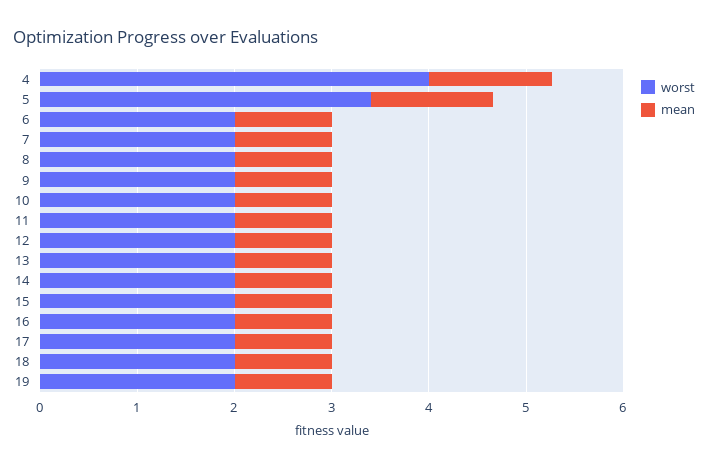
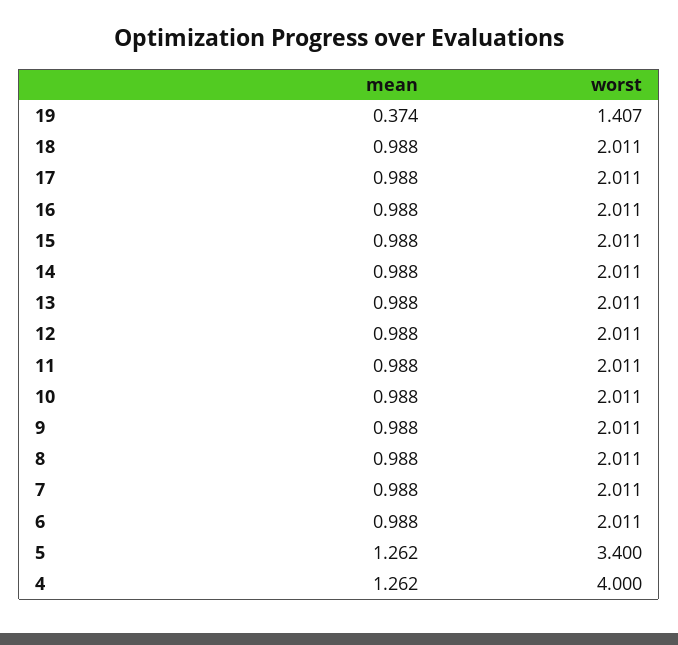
  {
    "worst": {
      "4": 4,
      "5": 3.4,
      "6": 2.011,
      "7": 2.011,
      "8": 2.011,
      "9": 2.011,
      "10": 2.011,
      "11": 2.011,
      "12": 2.011,
      "13": 2.011,
      "14": 2.011,
      "15": 2.011,
      "16": 2.011,
      "17": 2.011,
      "18": 2.011,
-     "19": 2
+     "19": 1.407
    },
    "mean": {
      "4": 1.262,
      "5": 1.262,
      "6": 0.988,
      "7": 0.988,
      "8": 0.988,
      "9": 0.988,
      "10": 0.988,
      "11": 0.988,
      "12": 0.988,
      "13": 0.988,
      "14": 0.988,
      "15": 0.988,
      "16": 0.988,
      "17": 0.988,
      "18": 0.988,
-     "19": 1
+     "19": 0.374
    }
  }

